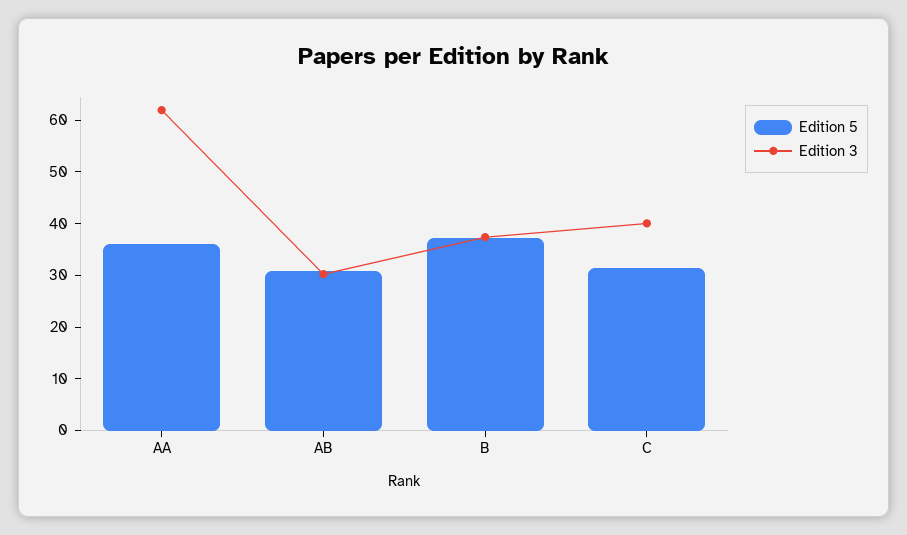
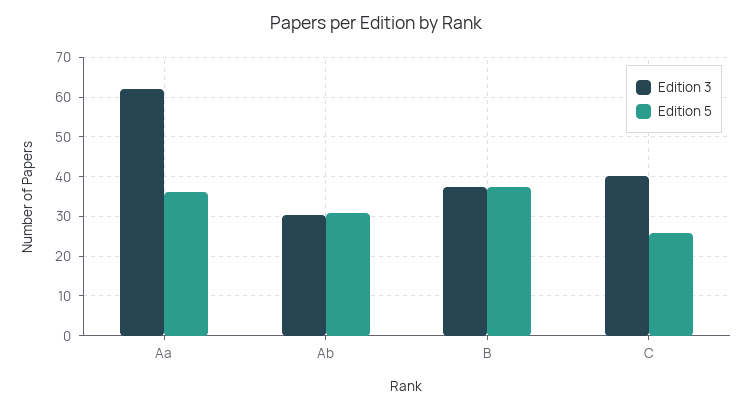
  {
    "Edition 5": {
      "AA": 36,
      "AB": 30,
      "B": 38,
-     "C": 32
+     "C": 26
    },
    "Edition 3": {
      "AA": 62,
      "AB": 30,
      "B": 38,
      "C": 40
    }
  }

